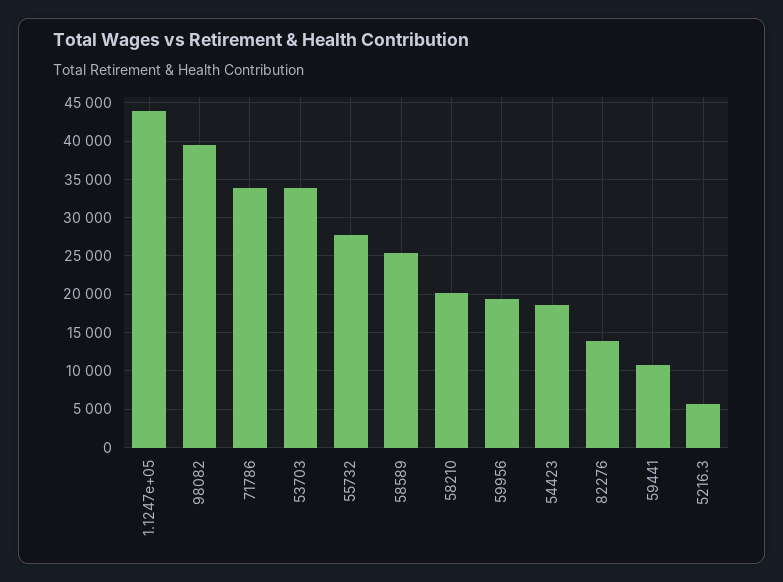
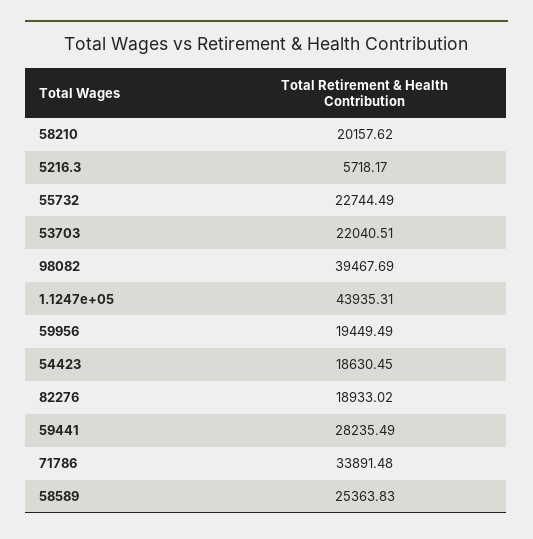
  {
    "1.1247e+05": 43935.31,
    "98082": 39467.69,
    "71786": 33891.48,
-   "53703": 34000,
+   "53703": 22040.51,
-   "55732": 28000,
+   "55732": 22744.49,
    "58589": 25363.83,
    "58210": 20157.62,
    "59956": 19449.49,
    "54423": 18630.45,
-   "82276": 14000,
+   "82276": 18933.02,
-   "59441": 11000,
+   "59441": 28235.49,
    "5216.3": 5718.17
  }

